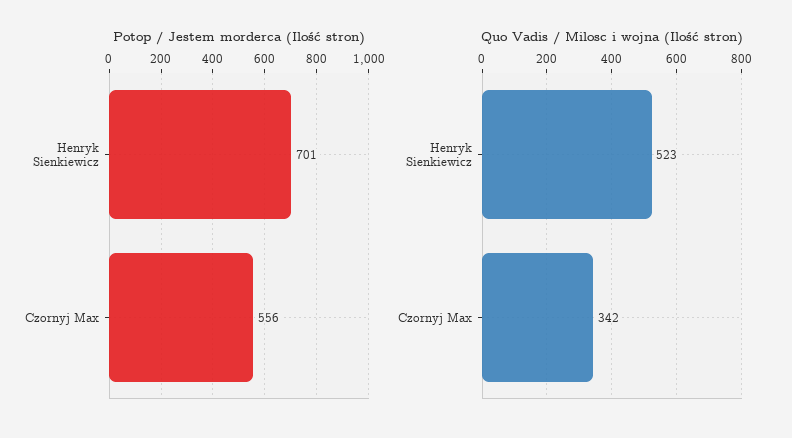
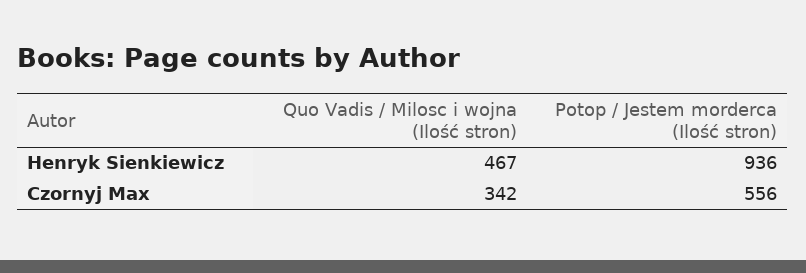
  {
    "Potop / Jestem morderca (Ilość stron)": {
-     "Henryk Sienkiewicz": 701,
+     "Henryk Sienkiewicz": 936,
      "Czornyj Max": 556
    },
    "Quo Vadis / Milosc i wojna (Ilość stron)": {
-     "Henryk Sienkiewicz": 523,
+     "Henryk Sienkiewicz": 467,
      "Czornyj Max": 342
    }
  }

